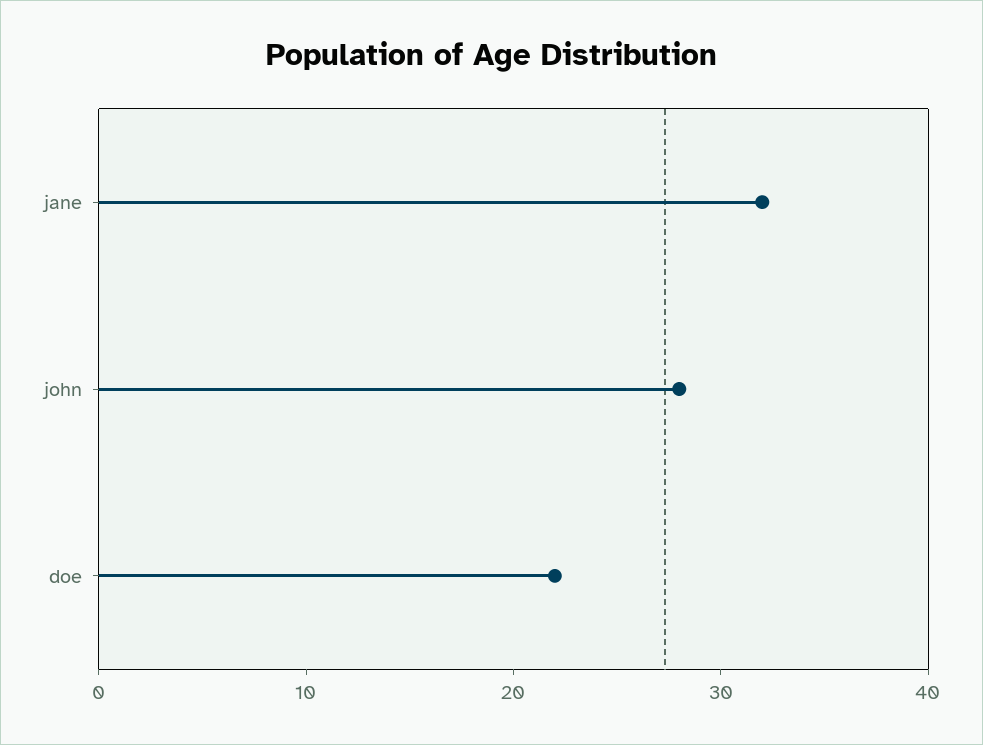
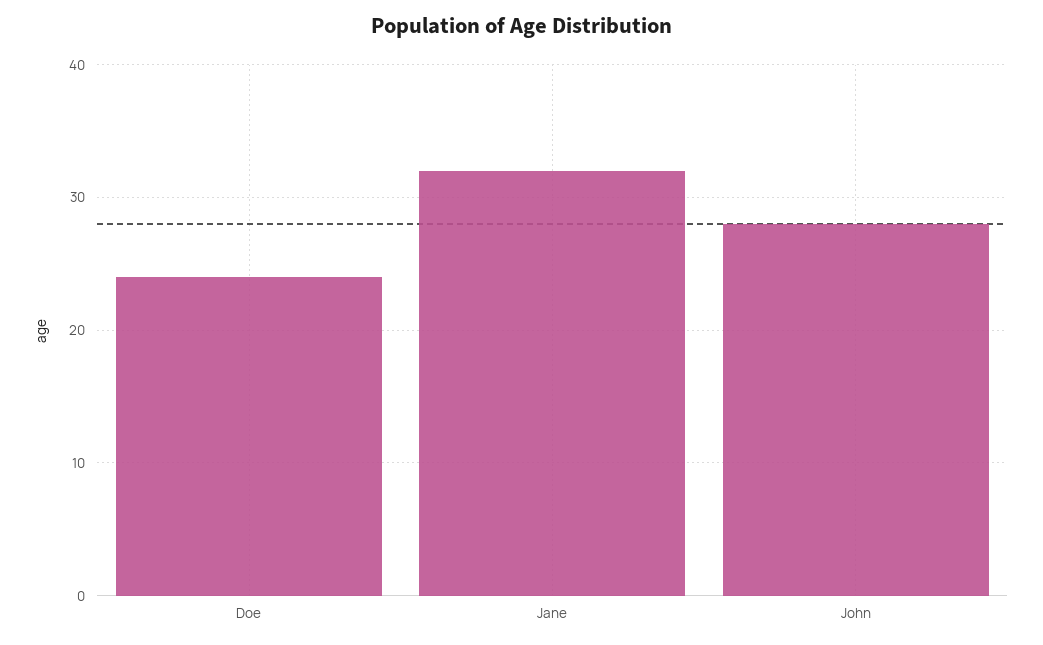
  {
    "jane": 32,
    "john": 28,
-   "doe": 22
+   "doe": 24
  }

